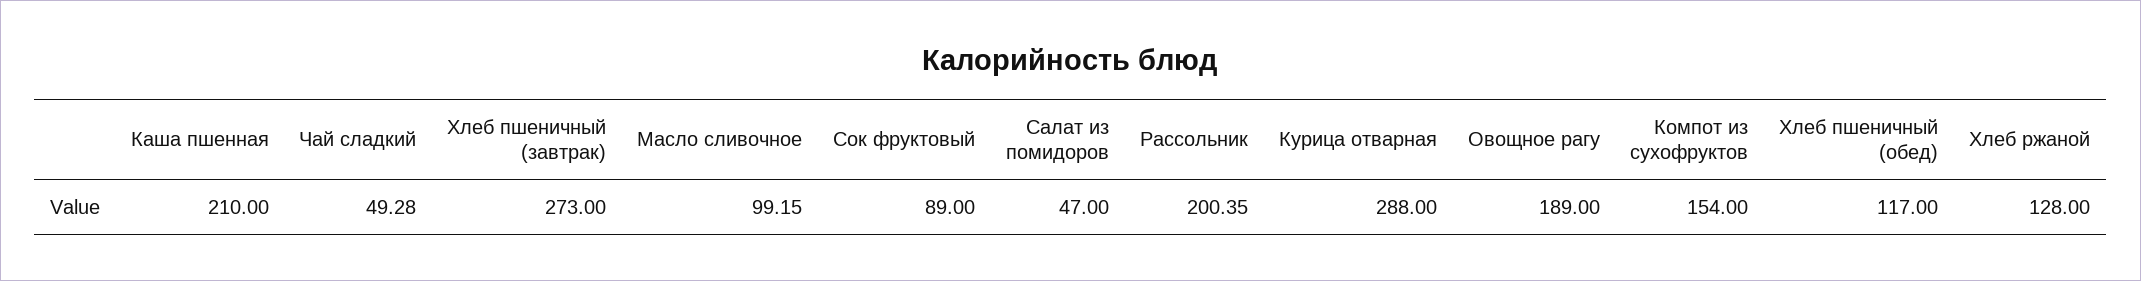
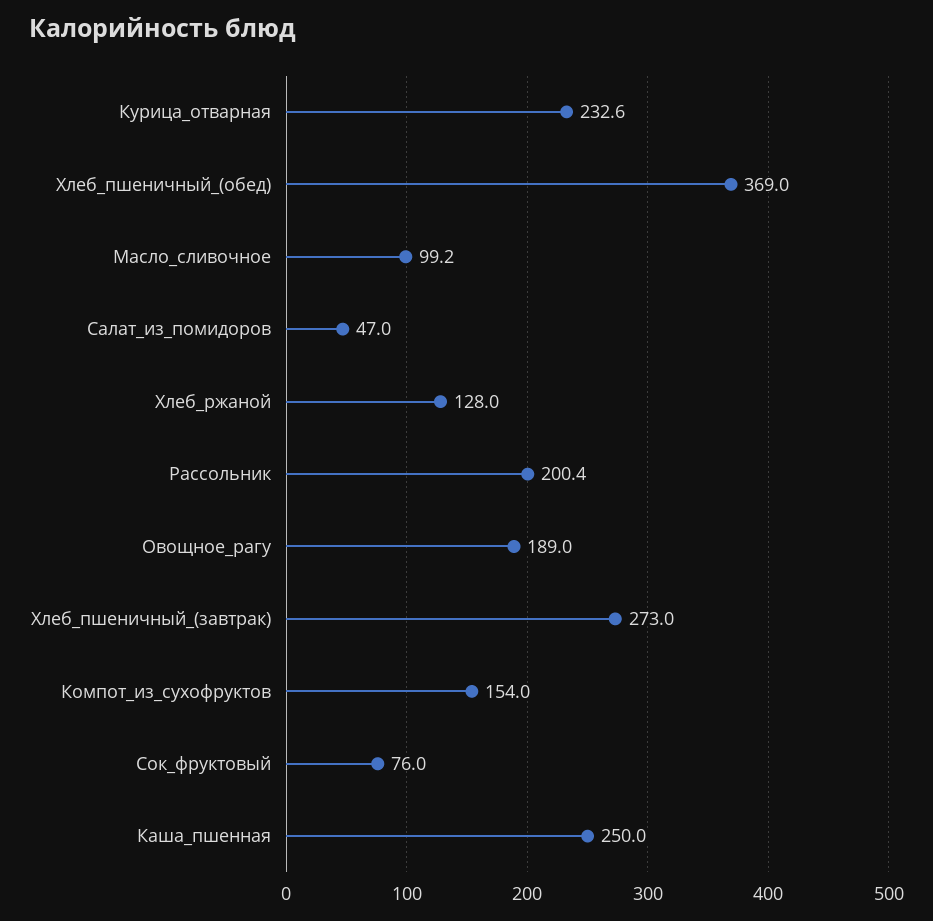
  {
-   "Каша пшенная": 210,
+   "Каша пшенная": 250,
-   "Чай сладкий": 49.28,
    "Хлеб пшеничный (завтрак)": 273,
    "Масло сливочное": 99.15,
-   "Сок фруктовый": 89,
+   "Сок фруктовый": 76,
    "Салат из помидоров": 47,
    "Рассольник": 200.35,
-   "Курица отварная": 288,
+   "Курица отварная": 232.6,
    "Овощное рагу": 189,
    "Компот из сухофруктов": 154,
-   "Хлеб пшеничный (обед)": 117,
+   "Хлеб пшеничный (обед)": 369,
    "Хлеб ржаной": 128
  }

